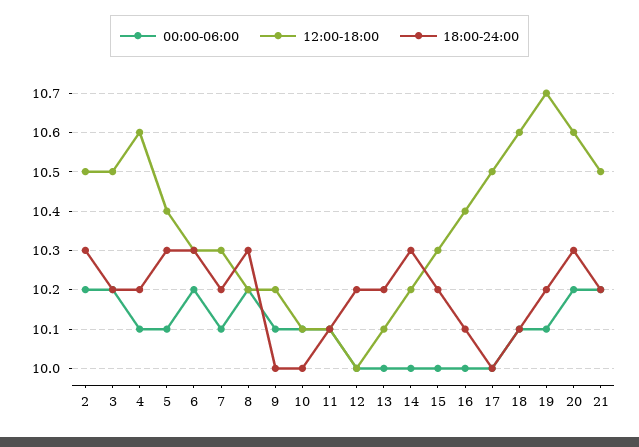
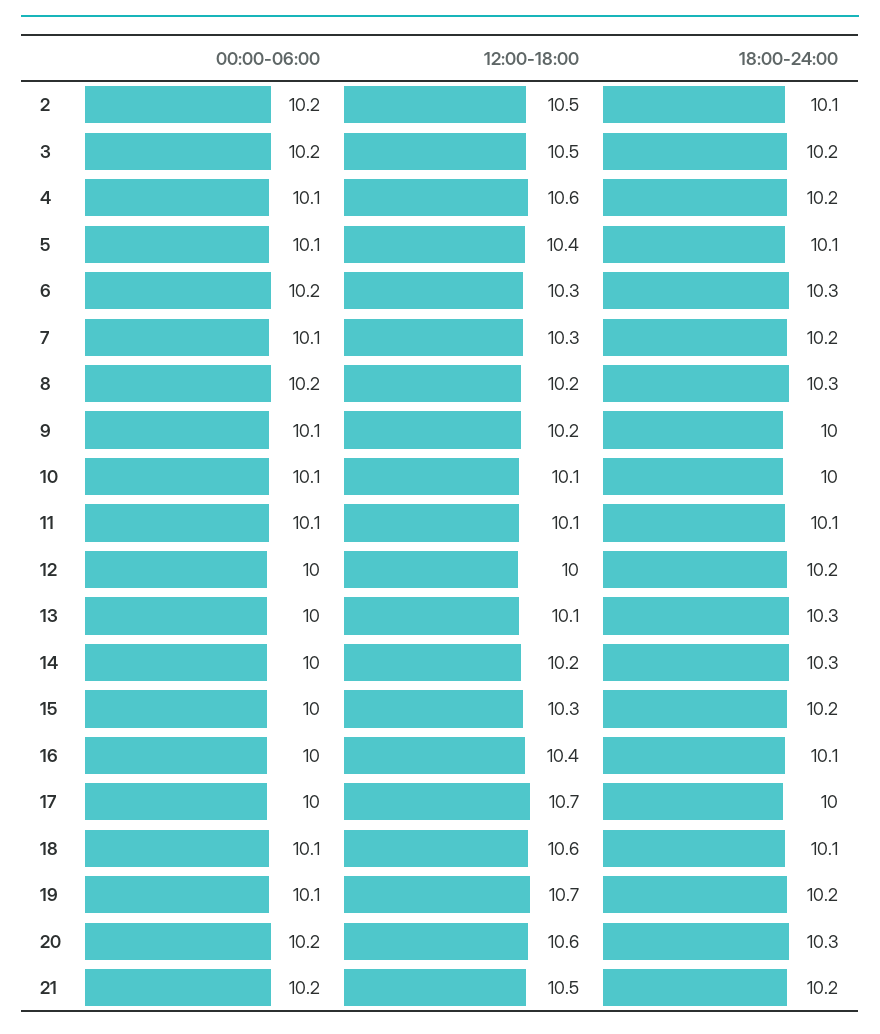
  {
    "00:00-06:00": {
      "2": 10.2,
      "3": 10.2,
      "4": 10.1,
      "5": 10.1,
      "6": 10.2,
      "7": 10.1,
      "8": 10.2,
      "9": 10.1,
      "10": 10.1,
      "11": 10.1,
      "12": 10,
      "13": 10,
      "14": 10,
      "15": 10,
      "16": 10,
      "17": 10,
      "18": 10.1,
      "19": 10.1,
      "20": 10.2,
      "21": 10.2
    },
    "12:00-18:00": {
      "2": 10.5,
      "3": 10.5,
      "4": 10.6,
      "5": 10.4,
      "6": 10.3,
      "7": 10.3,
      "8": 10.2,
      "9": 10.2,
      "10": 10.1,
      "11": 10.1,
      "12": 10,
      "13": 10.1,
      "14": 10.2,
      "15": 10.3,
      "16": 10.4,
-     "17": 10.5,
+     "17": 10.7,
      "18": 10.6,
      "19": 10.7,
      "20": 10.6,
      "21": 10.5
    },
    "18:00-24:00": {
-     "2": 10.3,
+     "2": 10.1,
      "3": 10.2,
      "4": 10.2,
-     "5": 10.3,
+     "5": 10.1,
      "6": 10.3,
      "7": 10.2,
      "8": 10.3,
      "9": 10,
      "10": 10,
      "11": 10.1,
      "12": 10.2,
-     "13": 10.2,
+     "13": 10.3,
      "14": 10.3,
      "15": 10.2,
      "16": 10.1,
      "17": 10,
      "18": 10.1,
      "19": 10.2,
      "20": 10.3,
      "21": 10.2
    }
  }

